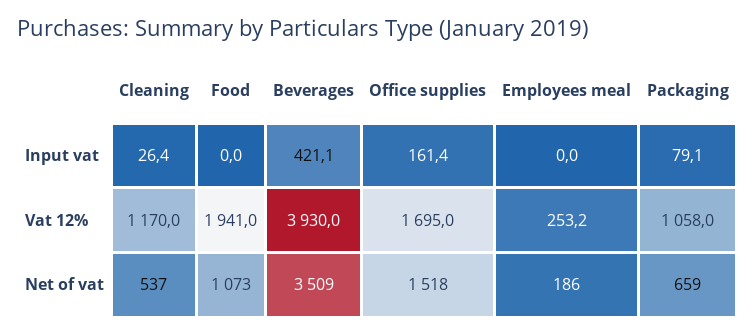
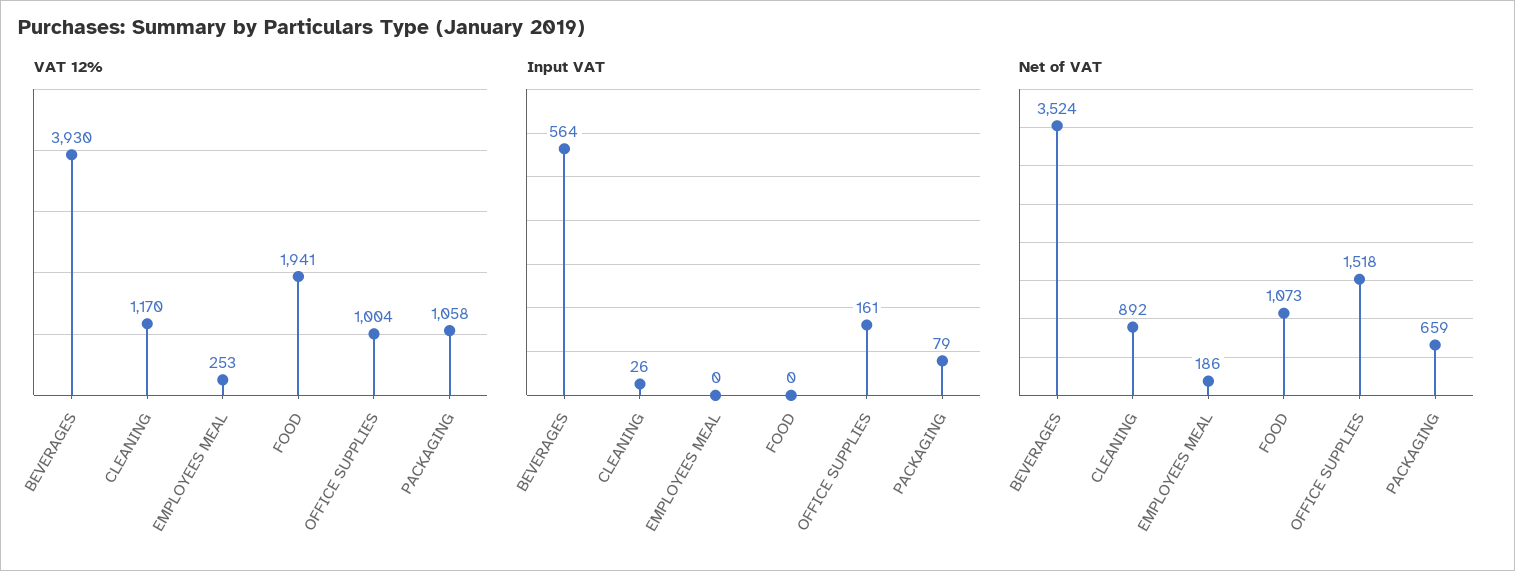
  {
    "Input vat": {
      "Cleaning": 26.4,
      "Food": 0,
-     "Beverages": 421.1,
+     "Beverages": 564,
      "Office supplies": 161.4,
      "Employees meal": 0,
      "Packaging": 79.1
    },
    "Vat 12%": {
      "Cleaning": 1170,
      "Food": 1941,
      "Beverages": 3930,
-     "Office supplies": 1695,
+     "Office supplies": 1004,
      "Employees meal": 253.2,
      "Packaging": 1058
    },
    "Net of vat": {
-     "Cleaning": 537,
+     "Cleaning": 892,
      "Food": 1073,
-     "Beverages": 3509,
+     "Beverages": 3524,
      "Office supplies": 1518,
      "Employees meal": 186,
      "Packaging": 659
    }
  }

